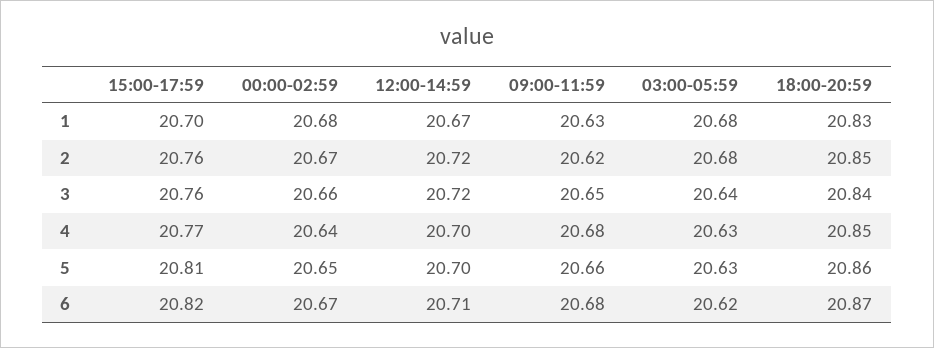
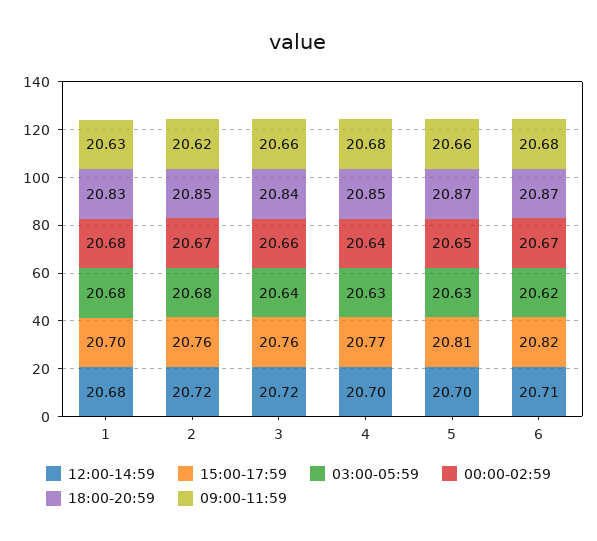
  {
    "15:00-17:59": {
      "1": 20.7,
      "2": 20.76,
      "3": 20.76,
      "4": 20.77,
      "5": 20.81,
      "6": 20.82
    },
    "00:00-02:59": {
      "1": 20.68,
      "2": 20.67,
      "3": 20.66,
      "4": 20.64,
      "5": 20.65,
      "6": 20.67
    },
    "12:00-14:59": {
-     "1": 20.67,
+     "1": 20.68,
      "2": 20.72,
      "3": 20.72,
      "4": 20.7,
      "5": 20.7,
      "6": 20.71
    },
    "09:00-11:59": {
      "1": 20.63,
      "2": 20.62,
-     "3": 20.65,
+     "3": 20.66,
      "4": 20.68,
      "5": 20.66,
      "6": 20.68
    },
    "03:00-05:59": {
      "1": 20.68,
      "2": 20.68,
      "3": 20.64,
      "4": 20.63,
      "5": 20.63,
      "6": 20.62
    },
    "18:00-20:59": {
      "1": 20.83,
      "2": 20.85,
      "3": 20.84,
      "4": 20.85,
-     "5": 20.86,
+     "5": 20.87,
      "6": 20.87
    }
  }

